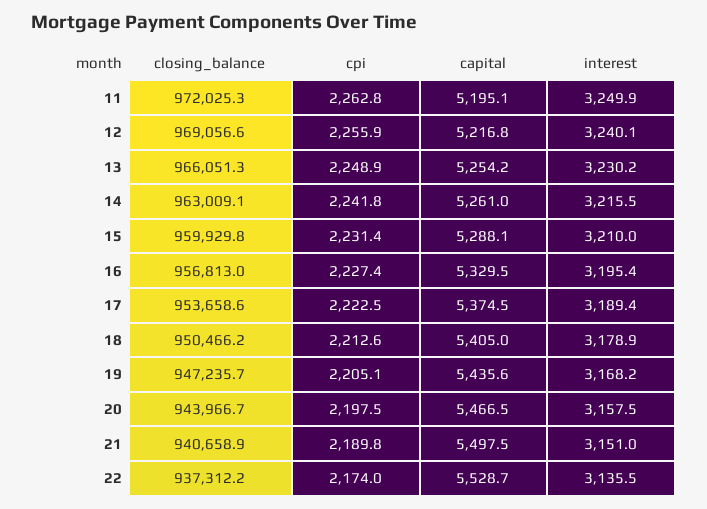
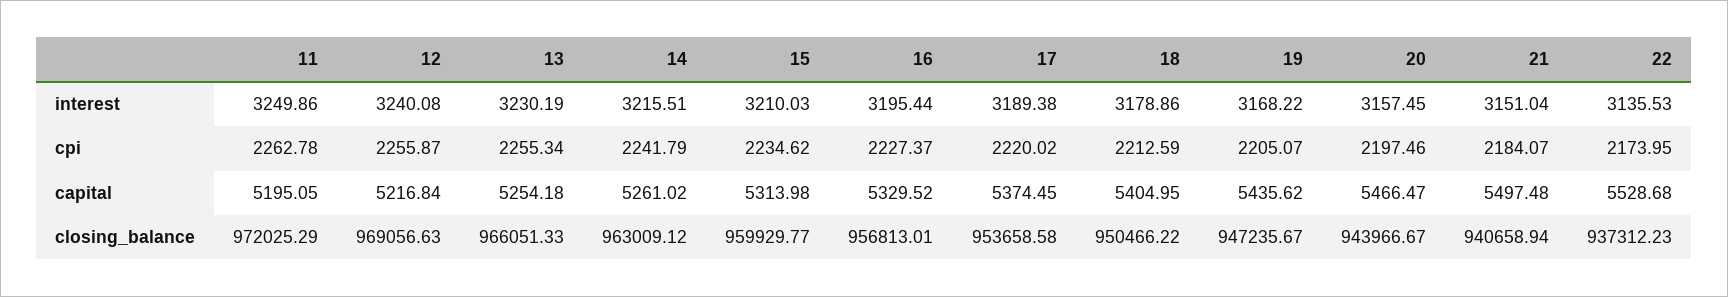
  {
    "closing_balance": {
      "11": 972025.29,
      "12": 969056.63,
      "13": 966051.33,
      "14": 963009.12,
      "15": 959929.77,
      "16": 956813.01,
      "17": 953658.58,
      "18": 950466.22,
      "19": 947235.67,
      "20": 943966.67,
      "21": 940658.94,
      "22": 937312.23
    },
    "cpi": {
      "11": 2262.78,
      "12": 2255.87,
-     "13": 2248.9,
+     "13": 2255.34,
      "14": 2241.79,
-     "15": 2231.4,
+     "15": 2234.62,
      "16": 2227.37,
-     "17": 2222.5,
+     "17": 2220.02,
      "18": 2212.59,
      "19": 2205.07,
      "20": 2197.46,
-     "21": 2189.8,
+     "21": 2184.07,
      "22": 2173.95
    },
    "capital": {
      "11": 5195.05,
      "12": 5216.84,
      "13": 5254.18,
      "14": 5261.02,
-     "15": 5288.1,
+     "15": 5313.98,
      "16": 5329.52,
      "17": 5374.45,
      "18": 5404.95,
      "19": 5435.62,
      "20": 5466.47,
      "21": 5497.48,
      "22": 5528.68
    },
    "interest": {
      "11": 3249.86,
      "12": 3240.08,
      "13": 3230.19,
      "14": 3215.51,
      "15": 3210.03,
      "16": 3195.44,
      "17": 3189.38,
      "18": 3178.86,
      "19": 3168.22,
      "20": 3157.45,
      "21": 3151.04,
      "22": 3135.53
    }
  }

